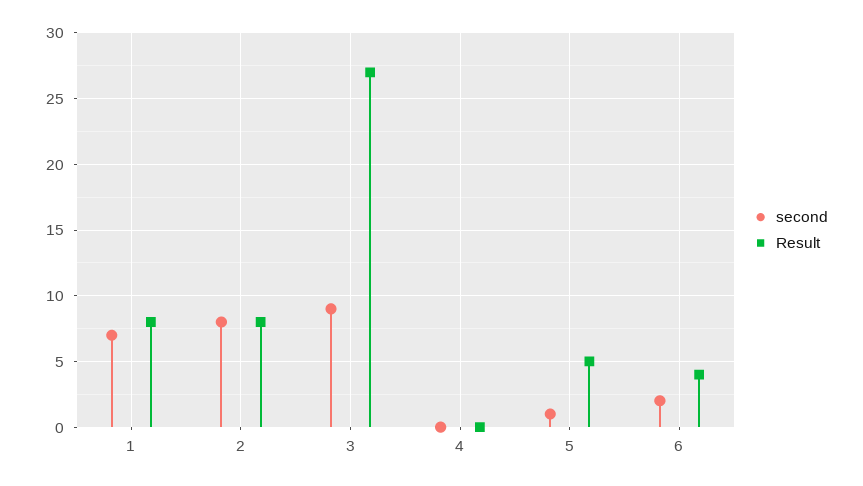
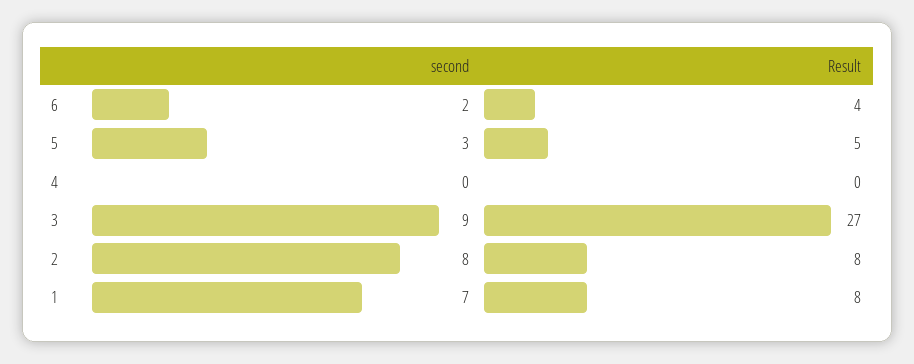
  {
    "second": {
      "1": 7,
      "2": 8,
      "3": 9,
      "4": 0,
-     "5": 1,
+     "5": 3,
      "6": 2
    },
    "Result": {
      "1": 8,
      "2": 8,
      "3": 27,
      "4": 0,
      "5": 5,
      "6": 4
    }
  }

